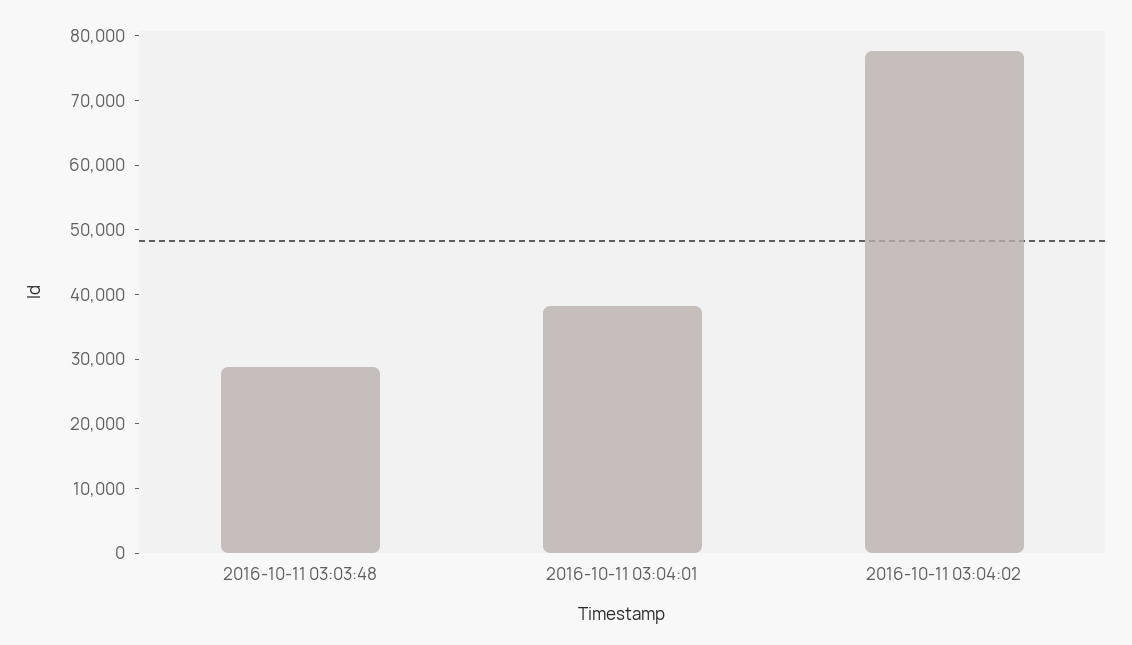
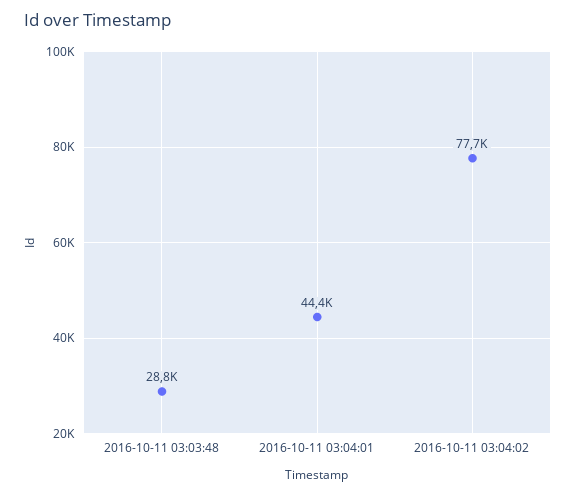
  {
    "2016-10-11 03:03:48": 28800,
-   "2016-10-11 03:04:01": 38000,
+   "2016-10-11 03:04:01": 44400,
    "2016-10-11 03:04:02": 77700
  }

